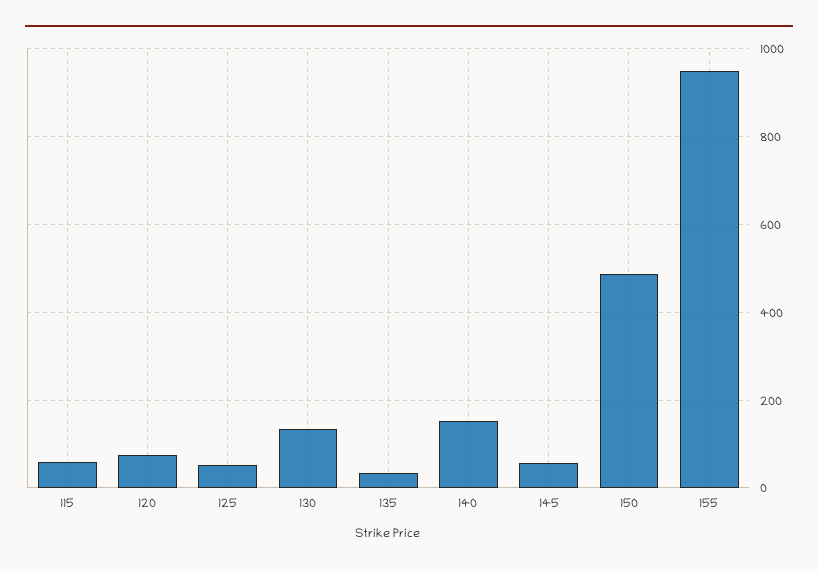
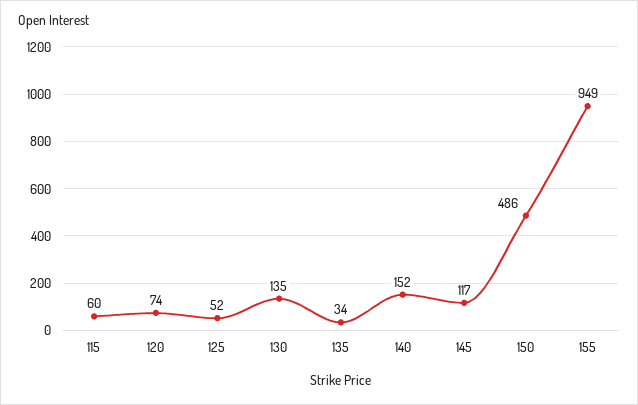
  {
    "115": 60,
    "120": 74,
    "125": 52,
    "130": 135,
    "135": 34,
    "140": 152,
-   "145": 60,
+   "145": 117,
    "150": 486,
    "155": 949
  }

